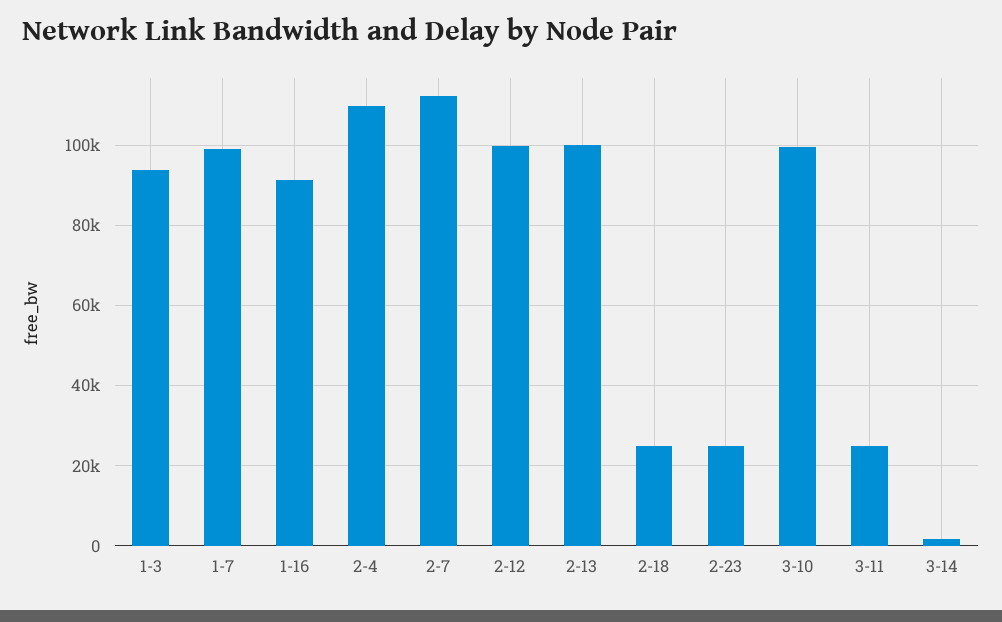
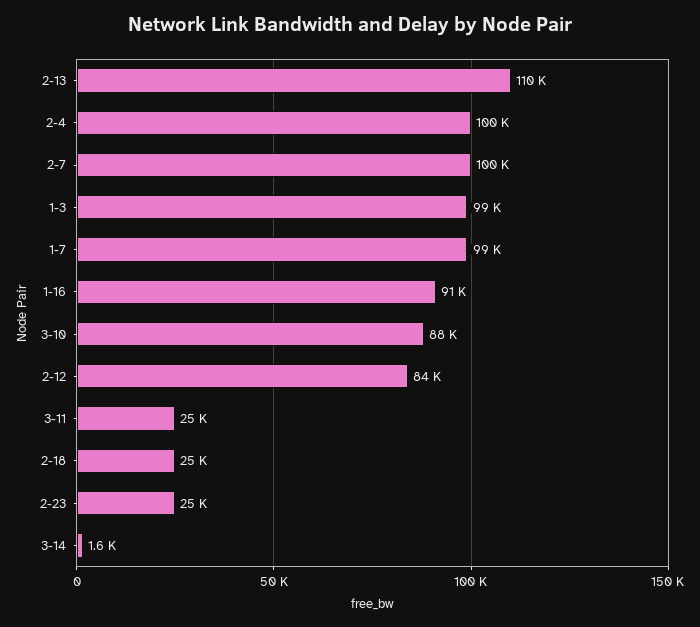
  {
-   "1-3": 94000,
+   "1-3": 99000,
    "1-7": 99000,
    "1-16": 91000,
-   "2-4": 110000,
+   "2-4": 100000,
-   "2-7": 112000,
+   "2-7": 100000,
-   "2-12": 100000,
+   "2-12": 84000,
-   "2-13": 100000,
+   "2-13": 110000,
    "2-18": 25000,
    "2-23": 25000,
-   "3-10": 100000,
+   "3-10": 88000,
    "3-11": 25000,
    "3-14": 1600
  }

